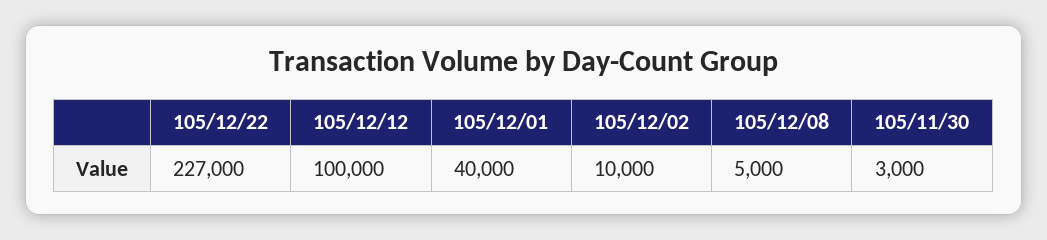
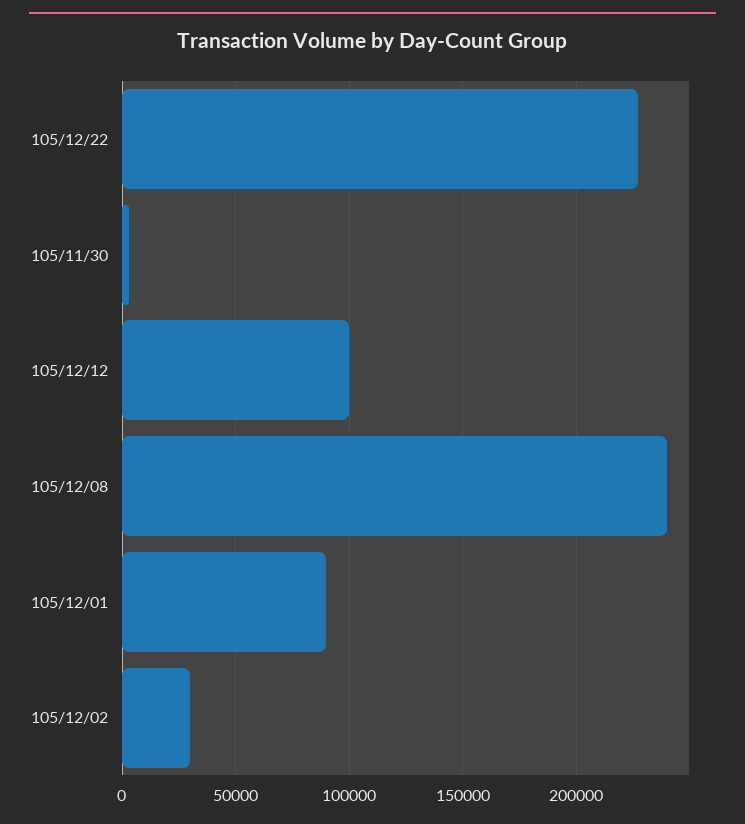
  {
    "105/12/22": 227000,
    "105/12/12": 100000,
-   "105/12/01": 40000,
+   "105/12/01": 90000,
-   "105/12/02": 10000,
+   "105/12/02": 30000,
-   "105/12/08": 5000,
+   "105/12/08": 240000,
    "105/11/30": 3000
  }

